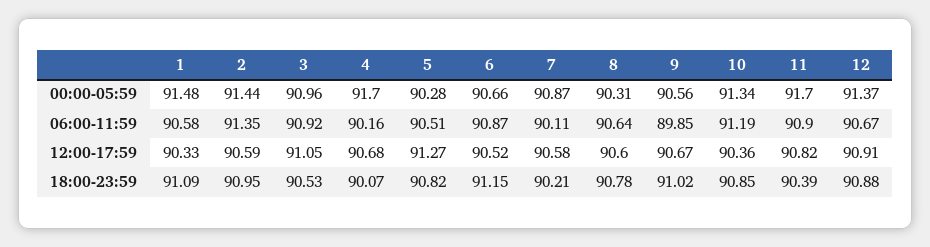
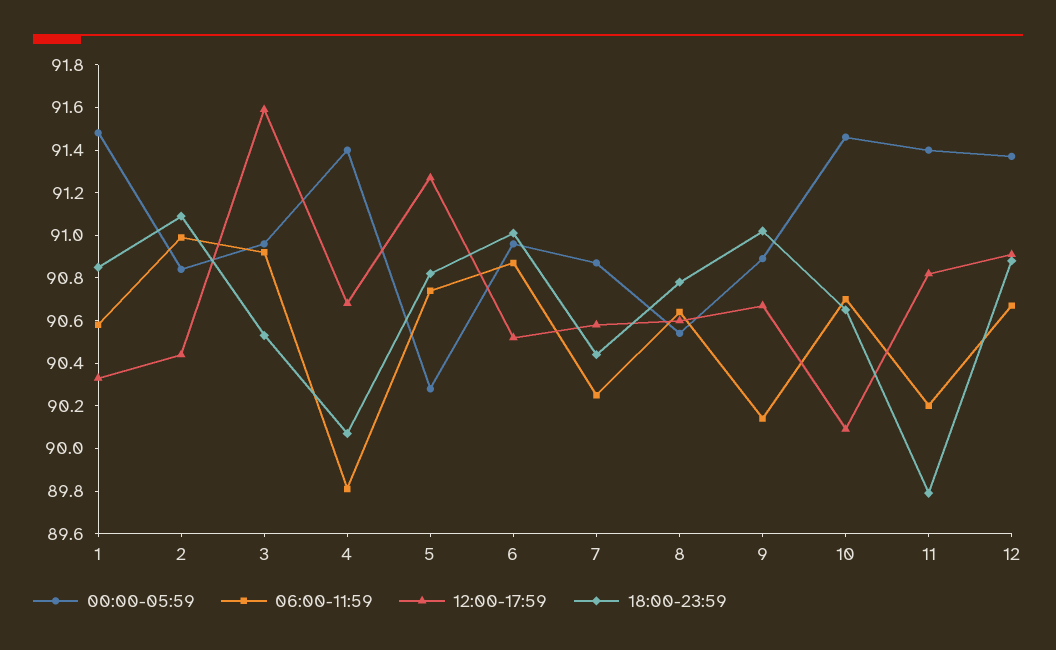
  {
    "00:00-05:59": {
      "1": 91.48,
-     "2": 91.44,
+     "2": 90.85,
      "3": 90.96,
-     "4": 91.7,
+     "4": 91.4,
      "5": 90.28,
-     "6": 90.66,
+     "6": 90.95,
      "7": 90.87,
-     "8": 90.31,
+     "8": 90.55,
-     "9": 90.56,
+     "9": 90.9,
-     "10": 91.34,
+     "10": 91.45,
-     "11": 91.7,
+     "11": 91.4,
      "12": 91.37
    },
    "06:00-11:59": {
      "1": 90.58,
-     "2": 91.35,
+     "2": 91,
      "3": 90.92,
-     "4": 90.16,
+     "4": 89.8,
-     "5": 90.51,
+     "5": 90.75,
      "6": 90.87,
-     "7": 90.11,
+     "7": 90.25,
      "8": 90.64,
-     "9": 89.85,
+     "9": 90.15,
-     "10": 91.19,
+     "10": 90.7,
-     "11": 90.9,
+     "11": 90.2,
      "12": 90.67
    },
    "12:00-17:59": {
      "1": 90.33,
-     "2": 90.59,
+     "2": 90.45,
-     "3": 91.05,
+     "3": 91.6,
      "4": 90.68,
      "5": 91.27,
      "6": 90.52,
      "7": 90.58,
      "8": 90.6,
      "9": 90.67,
-     "10": 90.36,
+     "10": 90.1,
      "11": 90.82,
      "12": 90.91
    },
    "18:00-23:59": {
-     "1": 91.09,
+     "1": 90.85,
-     "2": 90.95,
+     "2": 91.1,
      "3": 90.53,
      "4": 90.07,
      "5": 90.82,
-     "6": 91.15,
+     "6": 91,
-     "7": 90.21,
+     "7": 90.45,
      "8": 90.78,
      "9": 91.02,
-     "10": 90.85,
+     "10": 90.65,
-     "11": 90.39,
+     "11": 89.8,
      "12": 90.88
    }
  }

